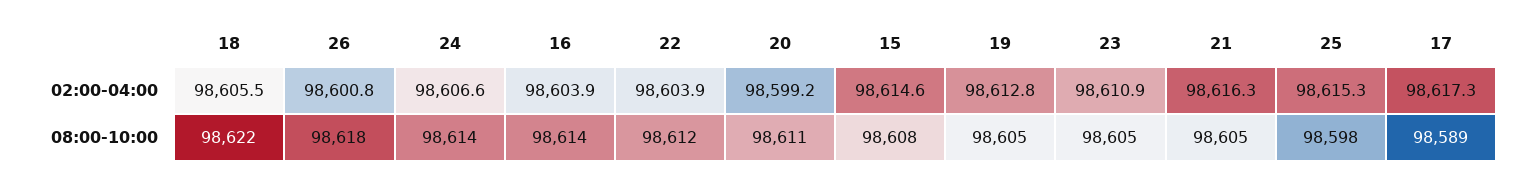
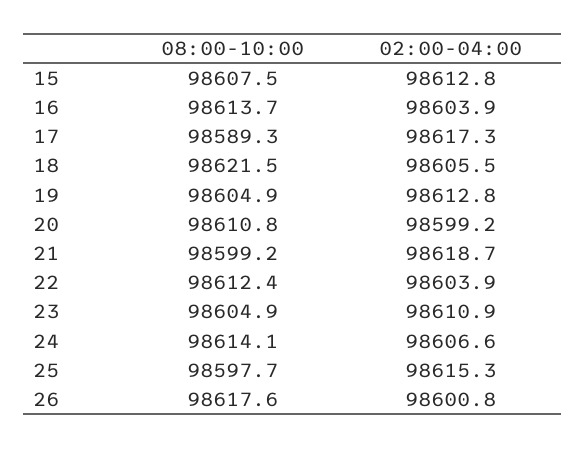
  {
    "18": {
      "02:00-04:00": 98605.5,
      "08:00-10:00": 98621.5
    },
    "26": {
      "02:00-04:00": 98600.8,
      "08:00-10:00": 98617.6
    },
    "24": {
      "02:00-04:00": 98606.6,
      "08:00-10:00": 98614.1
    },
    "16": {
      "02:00-04:00": 98603.9,
      "08:00-10:00": 98613.7
    },
    "22": {
      "02:00-04:00": 98603.9,
      "08:00-10:00": 98612.4
    },
    "20": {
      "02:00-04:00": 98599.2,
      "08:00-10:00": 98610.8
    },
    "15": {
-     "02:00-04:00": 98614.6,
+     "02:00-04:00": 98612.8,
      "08:00-10:00": 98607.5
    },
    "19": {
      "02:00-04:00": 98612.8,
      "08:00-10:00": 98604.9
    },
    "23": {
      "02:00-04:00": 98610.9,
      "08:00-10:00": 98604.9
    },
    "21": {
-     "02:00-04:00": 98616.3,
+     "02:00-04:00": 98618.7,
-     "08:00-10:00": 98605
+     "08:00-10:00": 98599.2
    },
    "25": {
      "02:00-04:00": 98615.3,
      "08:00-10:00": 98597.7
    },
    "17": {
      "02:00-04:00": 98617.3,
      "08:00-10:00": 98589.3
    }
  }

